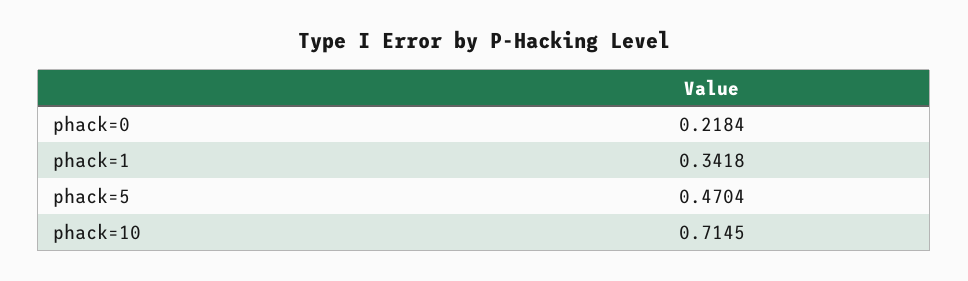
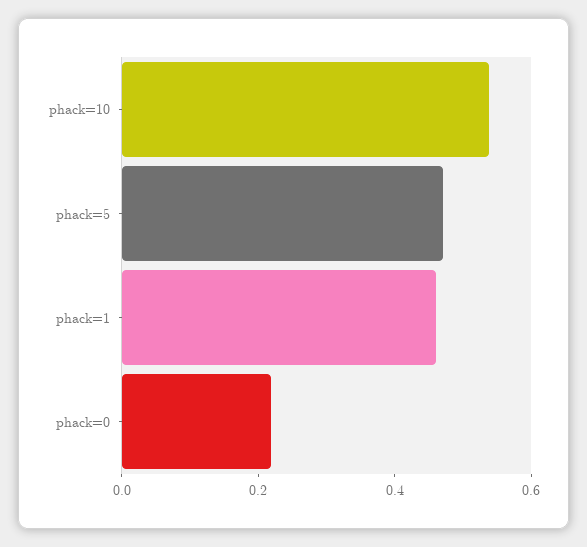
  {
    "phack=0": 0.2184,
-   "phack=1": 0.3418,
+   "phack=1": 0.45,
    "phack=5": 0.4704,
-   "phack=10": 0.7145
+   "phack=10": 0.55
  }

